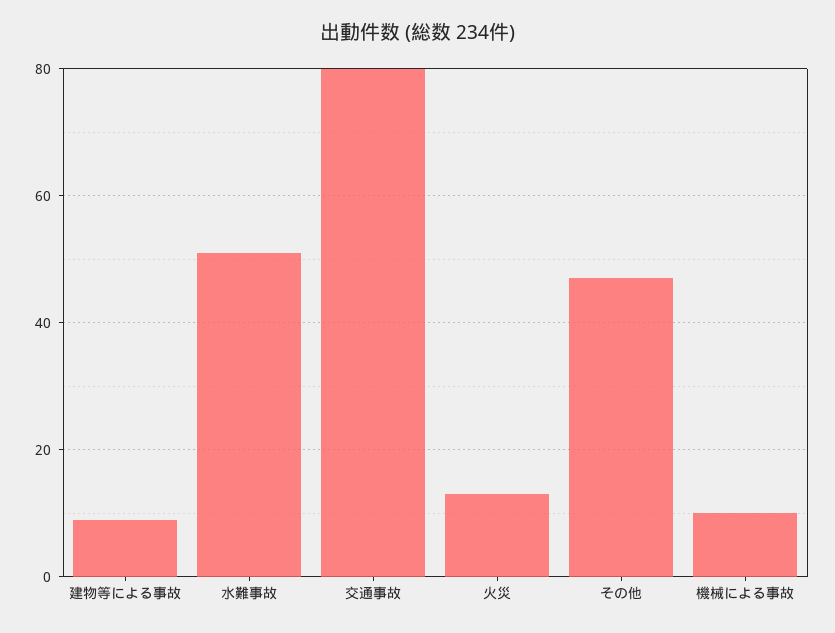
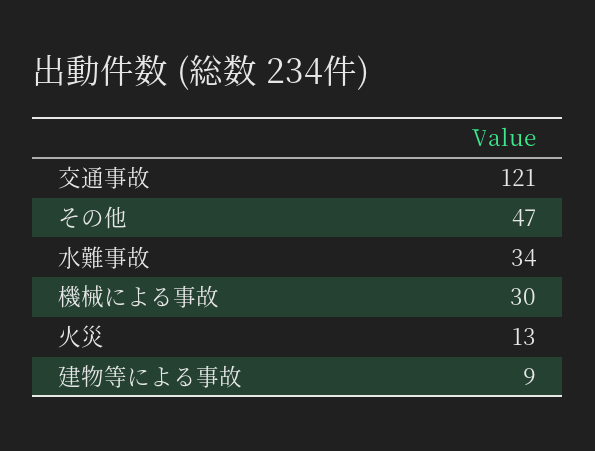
  {
    "建物等による事故": 9,
-   "水難事故": 50,
+   "水難事故": 34,
-   "交通事故": 80,
+   "交通事故": 121,
    "火災": 13,
    "その他": 47,
-   "機械による事故": 10
+   "機械による事故": 30
  }

